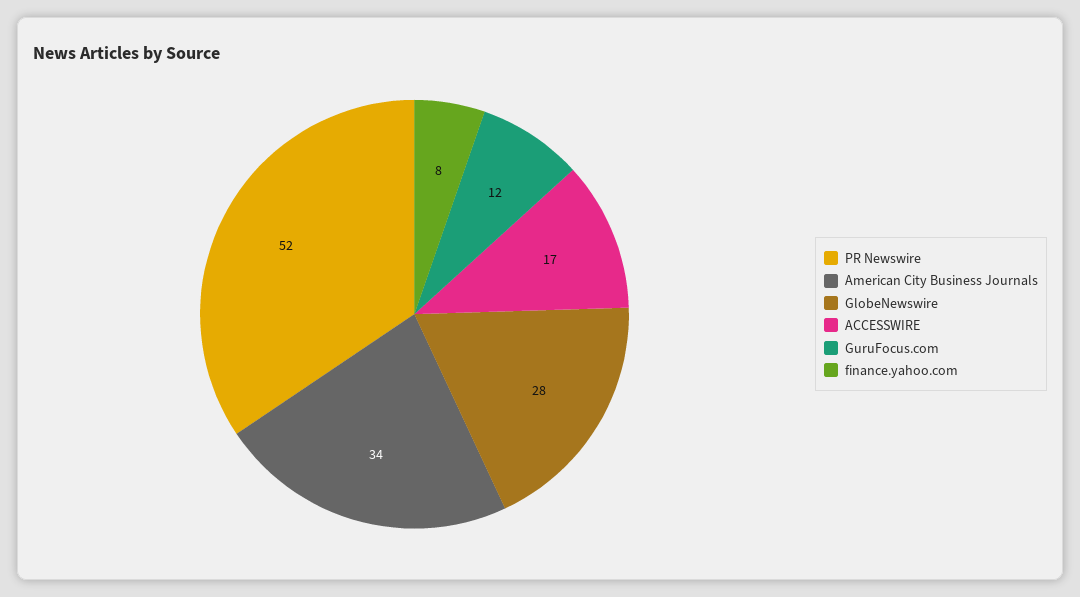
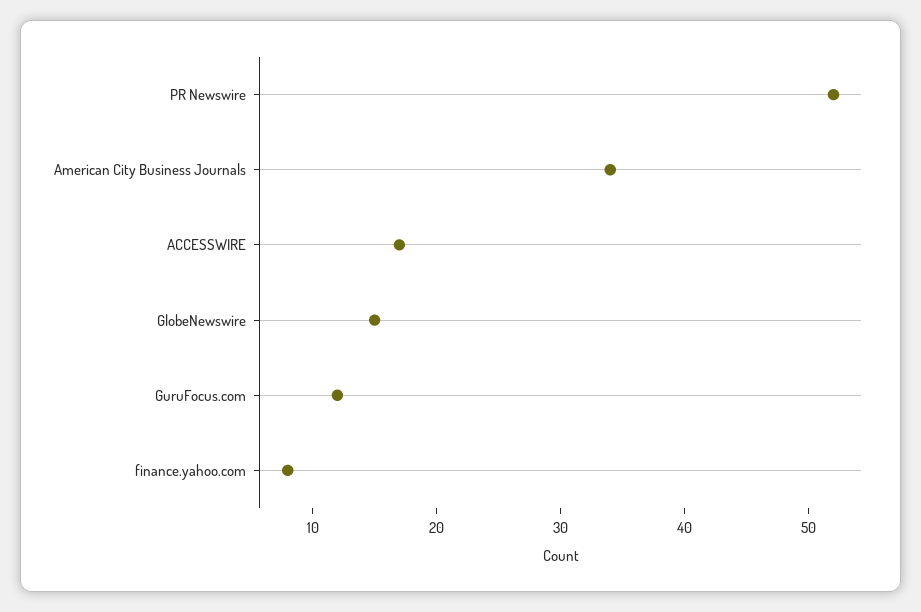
  {
    "PR Newswire": 52,
    "American City Business Journals": 34,
-   "GlobeNewswire": 28,
+   "GlobeNewswire": 15,
    "ACCESSWIRE": 17,
    "GuruFocus.com": 12,
    "finance.yahoo.com": 8
  }

